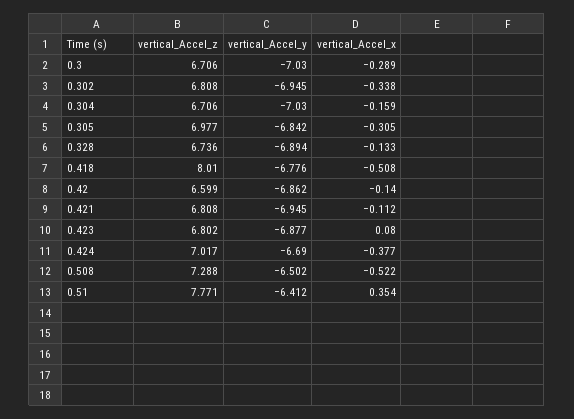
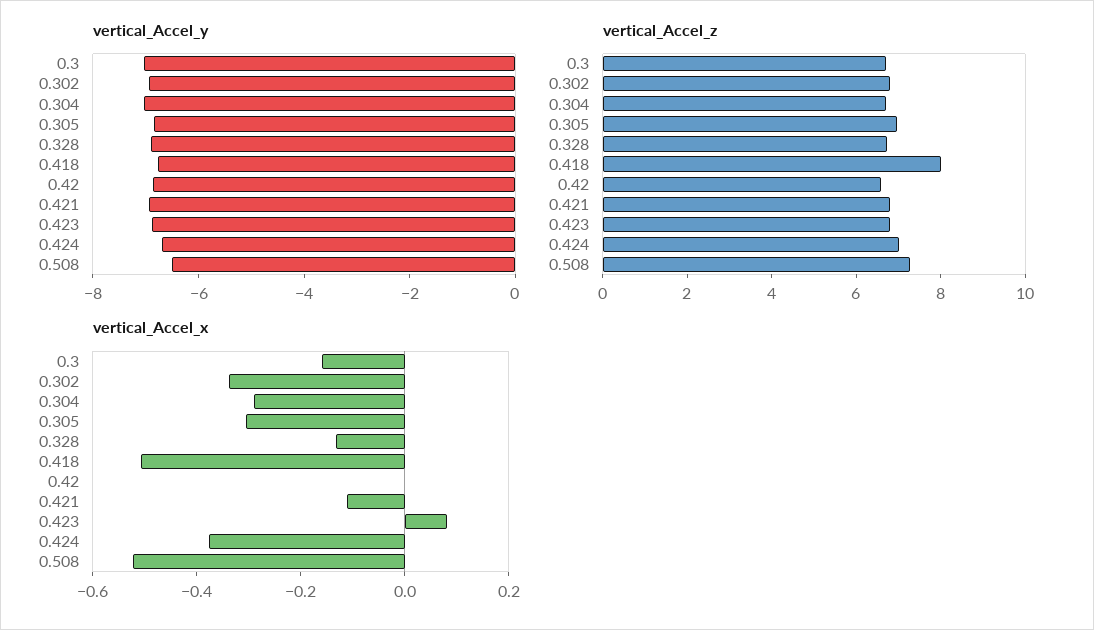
  {
    "vertical_Accel_z": {
      "0.3": 6.706,
      "0.302": 6.808,
      "0.304": 6.706,
      "0.305": 6.977,
      "0.328": 6.736,
      "0.418": 8.01,
      "0.42": 6.599,
      "0.421": 6.808,
      "0.423": 6.802,
      "0.424": 7.017,
-     "0.508": 7.288,
+     "0.508": 7.288
-     "0.51": 7.771
    },
    "vertical_Accel_y": {
      "0.3": -7.03,
      "0.302": -6.945,
      "0.304": -7.03,
      "0.305": -6.842,
      "0.328": -6.894,
      "0.418": -6.776,
      "0.42": -6.862,
      "0.421": -6.945,
      "0.423": -6.877,
      "0.424": -6.69,
-     "0.508": -6.502,
+     "0.508": -6.502
-     "0.51": -6.412
    },
    "vertical_Accel_x": {
-     "0.3": -0.289,
+     "0.3": -0.15,
      "0.302": -0.338,
-     "0.304": -0.159,
+     "0.304": -0.3,
      "0.305": -0.305,
      "0.328": -0.133,
      "0.418": -0.508,
-     "0.42": -0.14,
+     "0.42": 0,
      "0.421": -0.112,
      "0.423": 0.08,
      "0.424": -0.377,
-     "0.508": -0.522,
+     "0.508": -0.522
-     "0.51": 0.354
    }
  }

